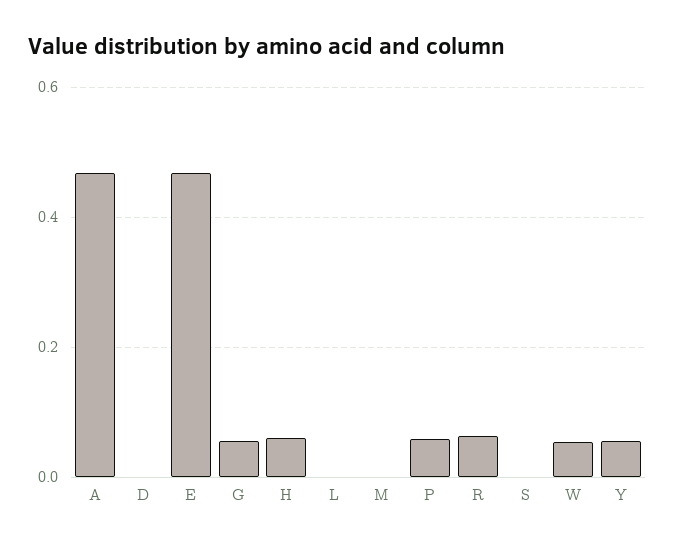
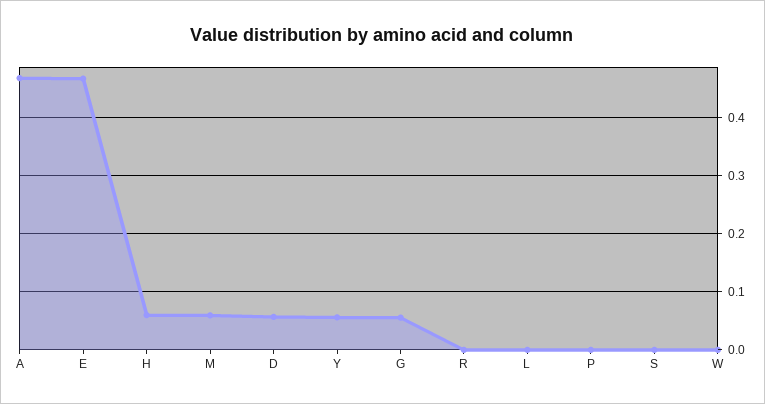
  {
    "A": 0.46,
-   "D": 0,
+   "D": 0.06,
    "E": 0.46,
    "G": 0.06,
    "H": 0.06,
    "L": 0,
-   "M": 0,
+   "M": 0.06,
-   "P": 0.06,
+   "P": 0,
-   "R": 0.06,
+   "R": 0,
    "S": 0,
-   "W": 0.06,
+   "W": 0,
    "Y": 0.06
  }

